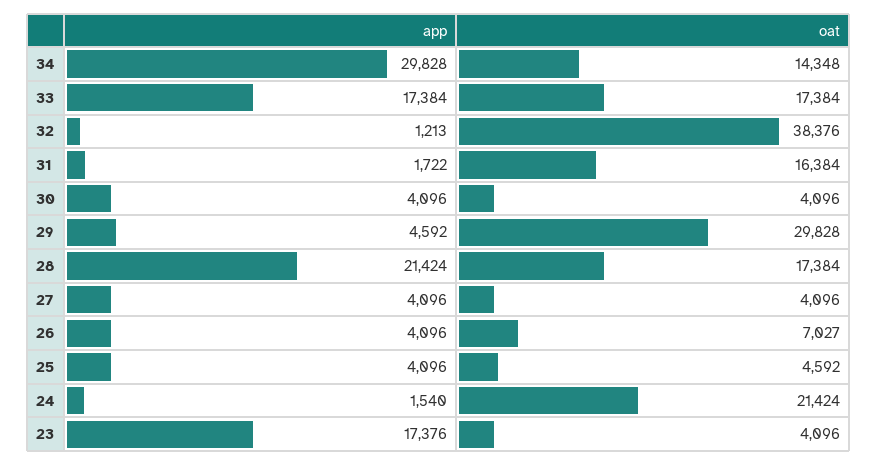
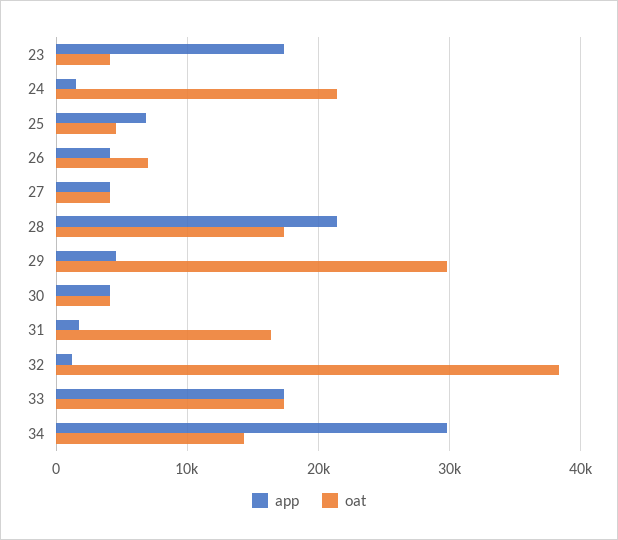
  {
    "app": {
      "34": 29828,
      "33": 17384,
      "32": 1213,
      "31": 1722,
      "30": 4096,
      "29": 4592,
      "28": 21424,
      "27": 4096,
      "26": 4096,
-     "25": 4096,
+     "25": 7000,
      "24": 1540,
      "23": 17376
    },
    "oat": {
      "34": 14348,
      "33": 17384,
      "32": 38376,
      "31": 16384,
      "30": 4096,
      "29": 29828,
      "28": 17384,
      "27": 4096,
      "26": 7027,
      "25": 4592,
      "24": 21424,
      "23": 4096
    }
  }

